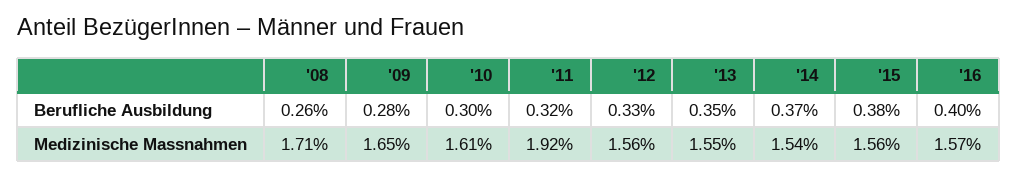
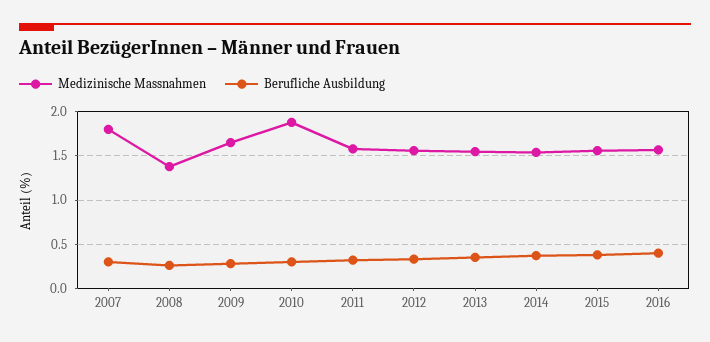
  {
    "Berufliche Ausbildung": {
      "'08": 0.26,
      "'09": 0.28,
      "'10": 0.3,
      "'11": 0.32,
      "'12": 0.33,
      "'13": 0.35,
      "'14": 0.37,
      "'15": 0.38,
-     "'16": 0.4
+     "'16": 0.4,
+     "2007": 0.3
    },
    "Medizinische Massnahmen": {
-     "'08": 1.71,
+     "'08": 1.4,
      "'09": 1.65,
-     "'10": 1.61,
+     "'10": 1.9,
-     "'11": 1.92,
+     "'11": 1.6,
      "'12": 1.56,
      "'13": 1.55,
      "'14": 1.54,
      "'15": 1.56,
-     "'16": 1.57
+     "'16": 1.57,
+     "2007": 1.8
    }
  }

